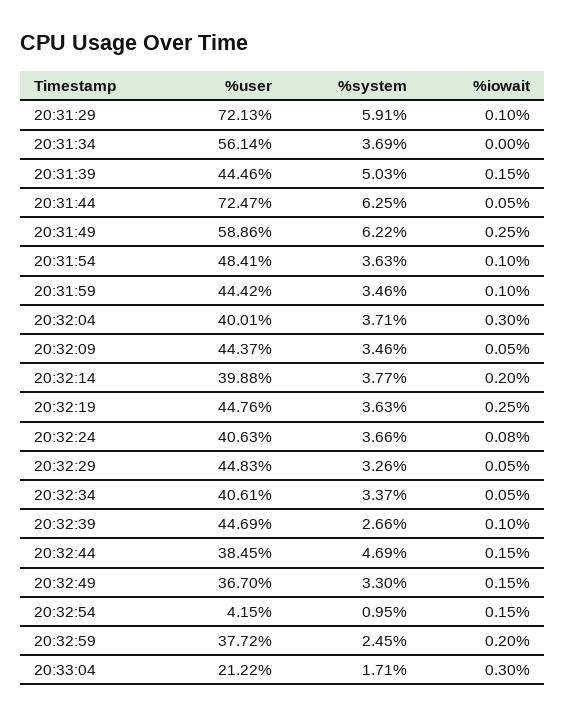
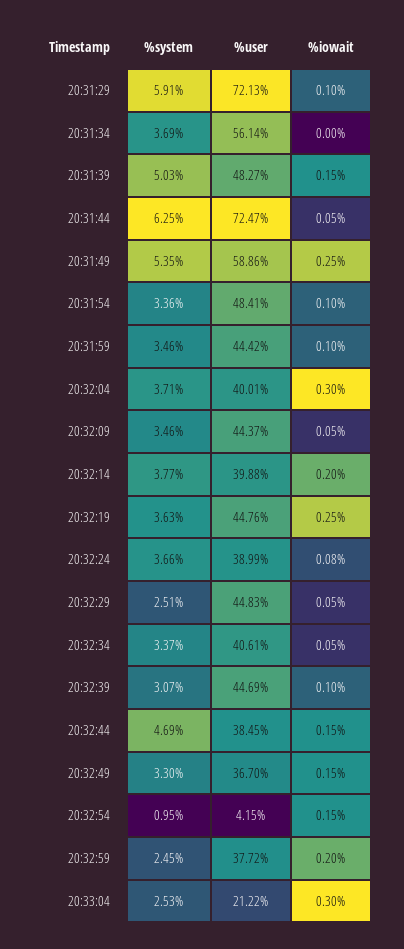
  {
    "%user": {
      "20:31:29": 72.13,
      "20:31:34": 56.14,
-     "20:31:39": 44.46,
+     "20:31:39": 48.27,
      "20:31:44": 72.47,
      "20:31:49": 58.86,
      "20:31:54": 48.41,
      "20:31:59": 44.42,
      "20:32:04": 40.01,
      "20:32:09": 44.37,
      "20:32:14": 39.88,
      "20:32:19": 44.76,
-     "20:32:24": 40.63,
+     "20:32:24": 38.99,
      "20:32:29": 44.83,
      "20:32:34": 40.61,
      "20:32:39": 44.69,
      "20:32:44": 38.45,
      "20:32:49": 36.7,
      "20:32:54": 4.15,
      "20:32:59": 37.72,
      "20:33:04": 21.22
    },
    "%system": {
      "20:31:29": 5.91,
      "20:31:34": 3.69,
      "20:31:39": 5.03,
      "20:31:44": 6.25,
-     "20:31:49": 6.22,
+     "20:31:49": 5.35,
-     "20:31:54": 3.63,
+     "20:31:54": 3.36,
      "20:31:59": 3.46,
      "20:32:04": 3.71,
      "20:32:09": 3.46,
      "20:32:14": 3.77,
      "20:32:19": 3.63,
      "20:32:24": 3.66,
-     "20:32:29": 3.26,
+     "20:32:29": 2.51,
      "20:32:34": 3.37,
-     "20:32:39": 2.66,
+     "20:32:39": 3.07,
      "20:32:44": 4.69,
      "20:32:49": 3.3,
      "20:32:54": 0.95,
      "20:32:59": 2.45,
-     "20:33:04": 1.71
+     "20:33:04": 2.53
    },
    "%iowait": {
      "20:31:29": 0.1,
      "20:31:34": 0,
      "20:31:39": 0.15,
      "20:31:44": 0.05,
      "20:31:49": 0.25,
      "20:31:54": 0.1,
      "20:31:59": 0.1,
      "20:32:04": 0.3,
      "20:32:09": 0.05,
      "20:32:14": 0.2,
      "20:32:19": 0.25,
      "20:32:24": 0.08,
      "20:32:29": 0.05,
      "20:32:34": 0.05,
      "20:32:39": 0.1,
      "20:32:44": 0.15,
      "20:32:49": 0.15,
      "20:32:54": 0.15,
      "20:32:59": 0.2,
      "20:33:04": 0.3
    }
  }

